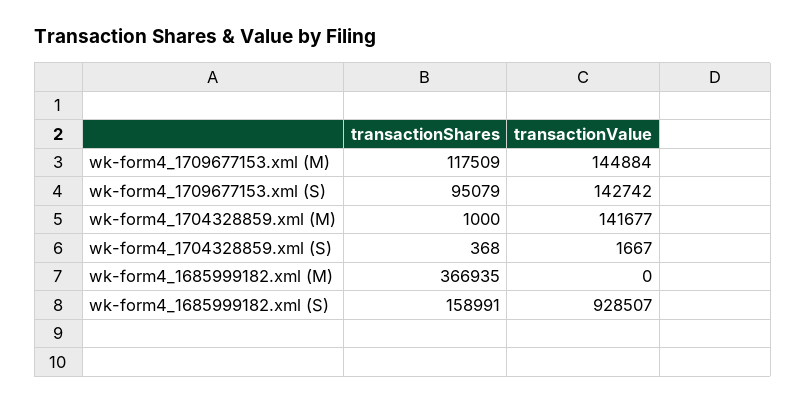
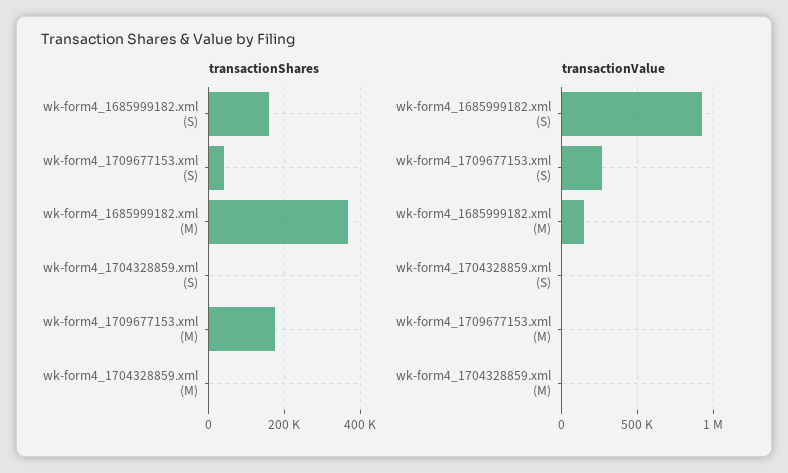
  {
    "transactionShares": {
-     "wk-form4_1709677153.xml (M)": 117509,
+     "wk-form4_1709677153.xml (M)": 180000,
-     "wk-form4_1709677153.xml (S)": 95079,
+     "wk-form4_1709677153.xml (S)": 40000,
      "wk-form4_1704328859.xml (M)": 1000,
      "wk-form4_1704328859.xml (S)": 368,
      "wk-form4_1685999182.xml (M)": 366935,
      "wk-form4_1685999182.xml (S)": 158991
    },
    "transactionValue": {
-     "wk-form4_1709677153.xml (M)": 144884,
+     "wk-form4_1709677153.xml (M)": 0,
-     "wk-form4_1709677153.xml (S)": 142742,
+     "wk-form4_1709677153.xml (S)": 250000,
-     "wk-form4_1704328859.xml (M)": 141677,
+     "wk-form4_1704328859.xml (M)": 0,
      "wk-form4_1704328859.xml (S)": 1667,
-     "wk-form4_1685999182.xml (M)": 0,
+     "wk-form4_1685999182.xml (M)": 150000,
      "wk-form4_1685999182.xml (S)": 928507
    }
  }

